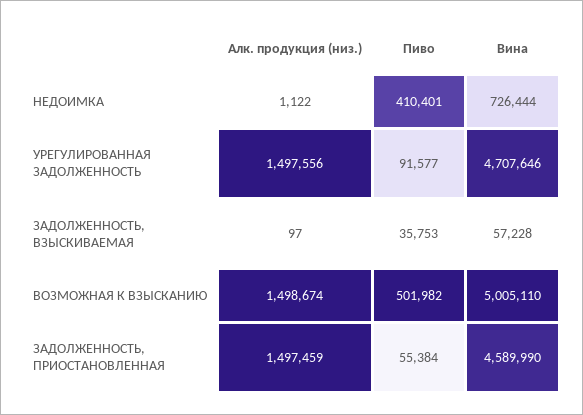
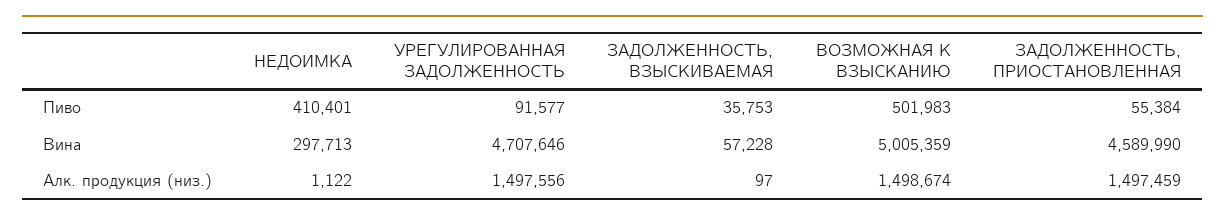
  {
    "Алк. продукция (низ.)": {
      "НЕДОИМКА": 1122,
      "УРЕГУЛИРОВАННАЯ ЗАДОЛЖЕННОСТЬ": 1497556,
      "ЗАДОЛЖЕННОСТЬ, ВЗЫСКИВАЕМАЯ": 97,
      "ВОЗМОЖНАЯ К ВЗЫСКАНИЮ": 1498674,
      "ЗАДОЛЖЕННОСТЬ, ПРИОСТАНОВЛЕННАЯ": 1497459
    },
    "Пиво": {
      "НЕДОИМКА": 410401,
      "УРЕГУЛИРОВАННАЯ ЗАДОЛЖЕННОСТЬ": 91577,
      "ЗАДОЛЖЕННОСТЬ, ВЗЫСКИВАЕМАЯ": 35753,
-     "ВОЗМОЖНАЯ К ВЗЫСКАНИЮ": 501982,
+     "ВОЗМОЖНАЯ К ВЗЫСКАНИЮ": 501983,
      "ЗАДОЛЖЕННОСТЬ, ПРИОСТАНОВЛЕННАЯ": 55384
    },
    "Вина": {
-     "НЕДОИМКА": 726444,
+     "НЕДОИМКА": 297713,
      "УРЕГУЛИРОВАННАЯ ЗАДОЛЖЕННОСТЬ": 4707646,
      "ЗАДОЛЖЕННОСТЬ, ВЗЫСКИВАЕМАЯ": 57228,
-     "ВОЗМОЖНАЯ К ВЗЫСКАНИЮ": 5005110,
+     "ВОЗМОЖНАЯ К ВЗЫСКАНИЮ": 5005359,
      "ЗАДОЛЖЕННОСТЬ, ПРИОСТАНОВЛЕННАЯ": 4589990
    }
  }

